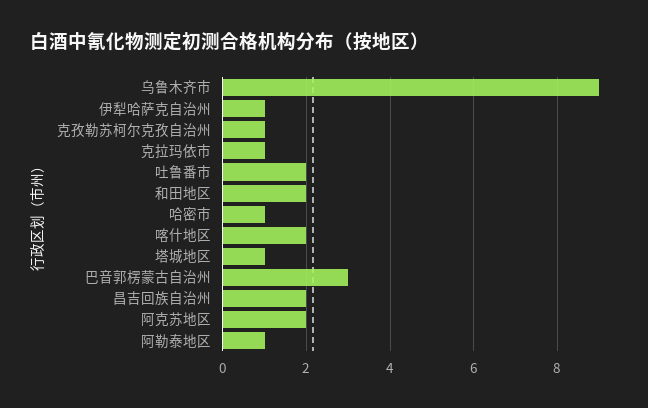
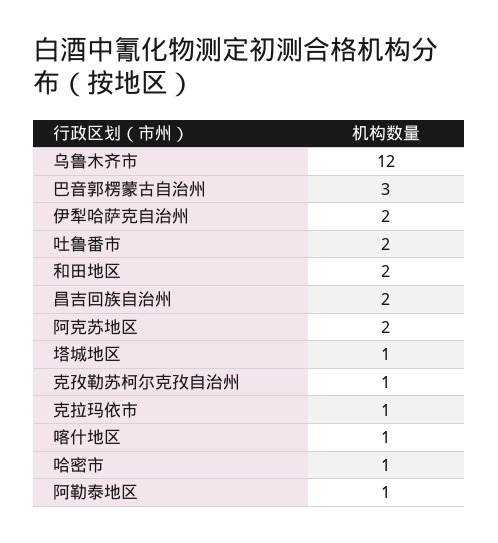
  {
-   "乌鲁木齐市": 9,
+   "乌鲁木齐市": 12,
-   "伊犁哈萨克自治州": 1,
+   "伊犁哈萨克自治州": 2,
    "克孜勒苏柯尔克孜自治州": 1,
    "克拉玛依市": 1,
    "吐鲁番市": 2,
    "和田地区": 2,
    "哈密市": 1,
-   "喀什地区": 2,
+   "喀什地区": 1,
    "塔城地区": 1,
    "巴音郭楞蒙古自治州": 3,
    "昌吉回族自治州": 2,
    "阿克苏地区": 2,
    "阿勒泰地区": 1
  }

